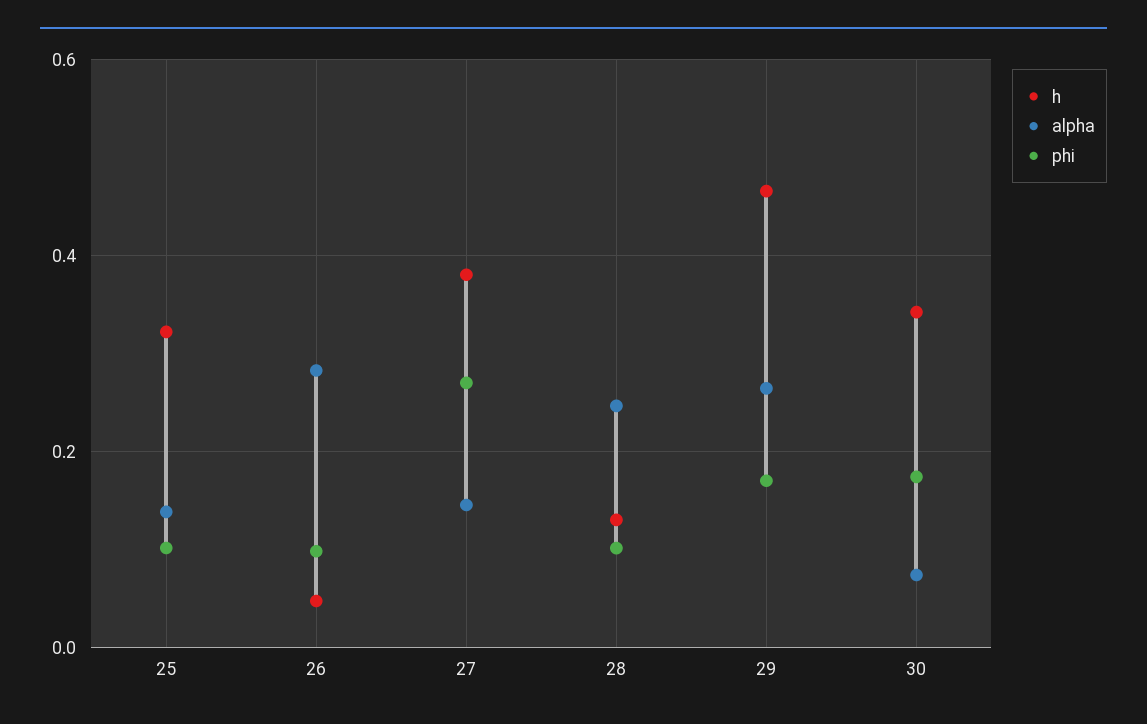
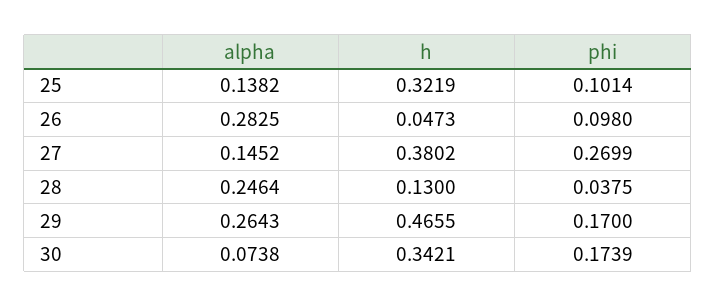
  {
    "h": {
      "25": 0.3219,
      "26": 0.0473,
      "27": 0.3802,
      "28": 0.13,
      "29": 0.4655,
      "30": 0.3421
    },
    "alpha": {
      "25": 0.1382,
      "26": 0.2825,
      "27": 0.1452,
      "28": 0.2464,
      "29": 0.2643,
      "30": 0.0738
    },
    "phi": {
      "25": 0.1014,
      "26": 0.098,
      "27": 0.2699,
-     "28": 0.1,
+     "28": 0.0375,
      "29": 0.17,
      "30": 0.1739
    }
  }

